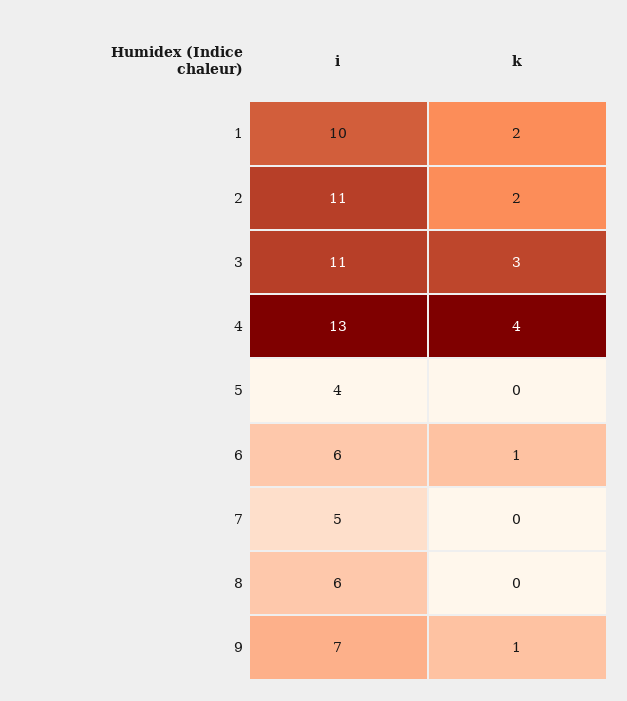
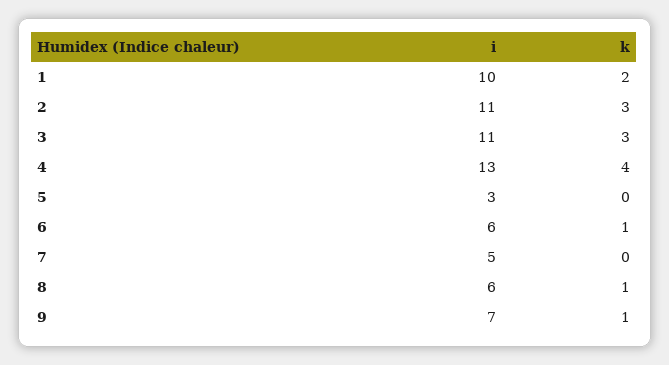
  {
    "i": {
      "1": 10,
      "2": 11,
      "3": 11,
      "4": 13,
-     "5": 4,
+     "5": 3,
      "6": 6,
      "7": 5,
      "8": 6,
      "9": 7
    },
    "k": {
      "1": 2,
-     "2": 2,
+     "2": 3,
      "3": 3,
      "4": 4,
      "5": 0,
      "6": 1,
      "7": 0,
-     "8": 0,
+     "8": 1,
      "9": 1
    }
  }

